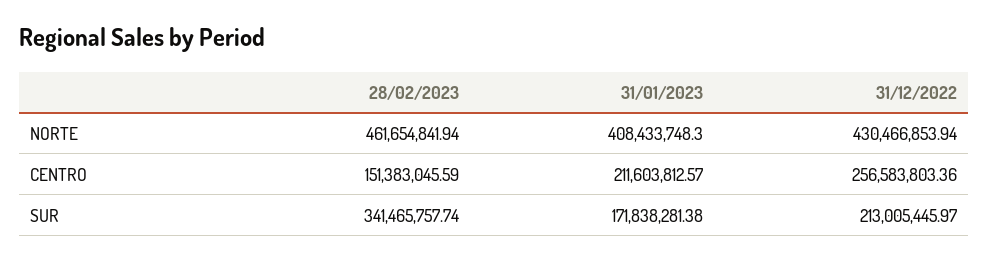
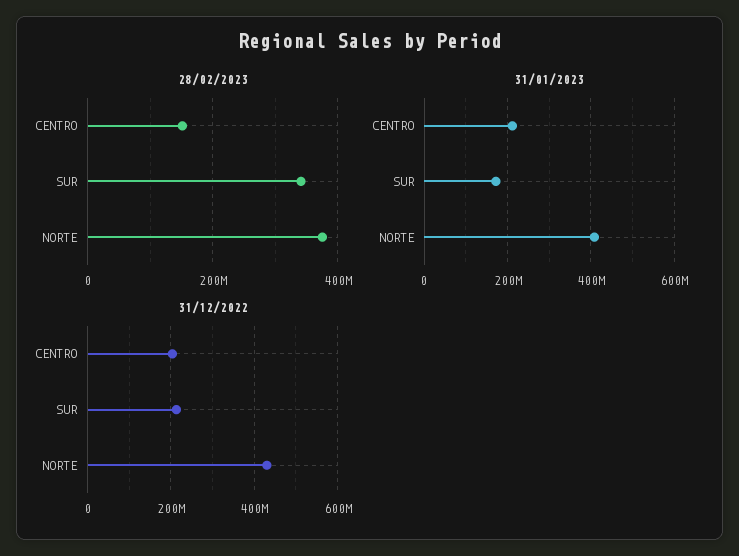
  {
    "28/02/2023": {
-     "NORTE": 461654841.94,
+     "NORTE": 380000000,
      "CENTRO": 151383045.59,
      "SUR": 341465757.74
    },
    "31/01/2023": {
      "NORTE": 408433748.3,
      "CENTRO": 211603812.57,
      "SUR": 171838281.38
    },
    "31/12/2022": {
      "NORTE": 430466853.94,
-     "CENTRO": 256583803.36,
+     "CENTRO": 200000000,
      "SUR": 213005445.97
    }
  }

